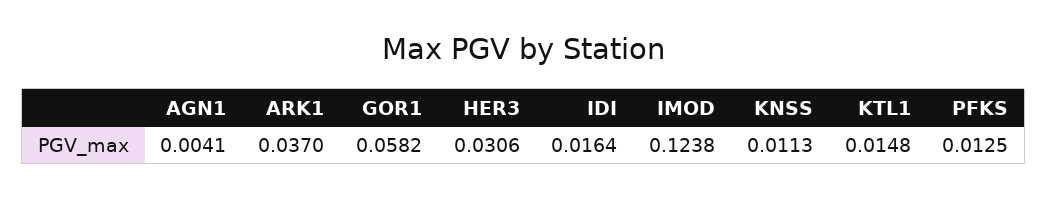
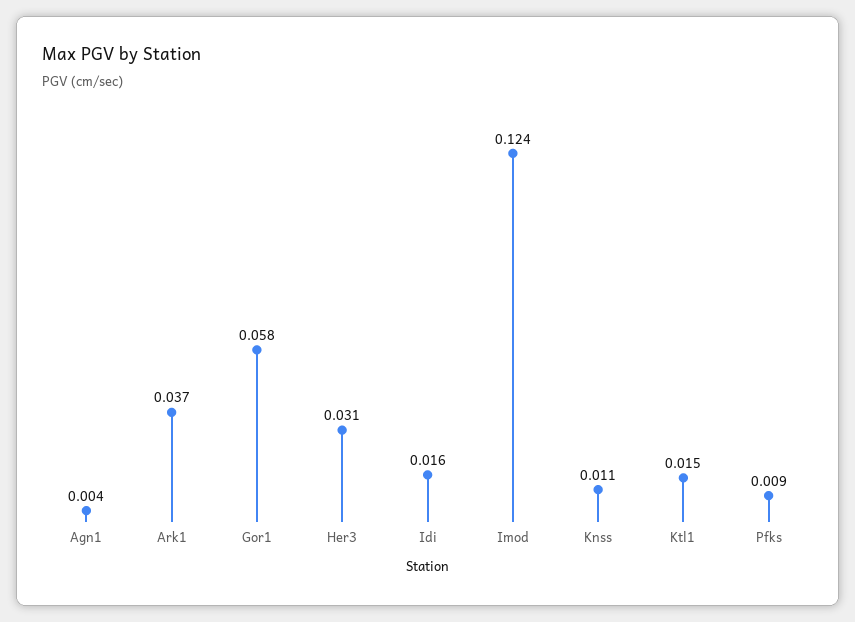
  {
    "AGN1": 0.0041,
    "ARK1": 0.037,
    "GOR1": 0.0582,
    "HER3": 0.0306,
    "IDI": 0.0164,
    "IMOD": 0.1238,
    "KNSS": 0.0113,
    "KTL1": 0.0148,
-   "PFKS": 0.0125
+   "PFKS": 0.009
  }

